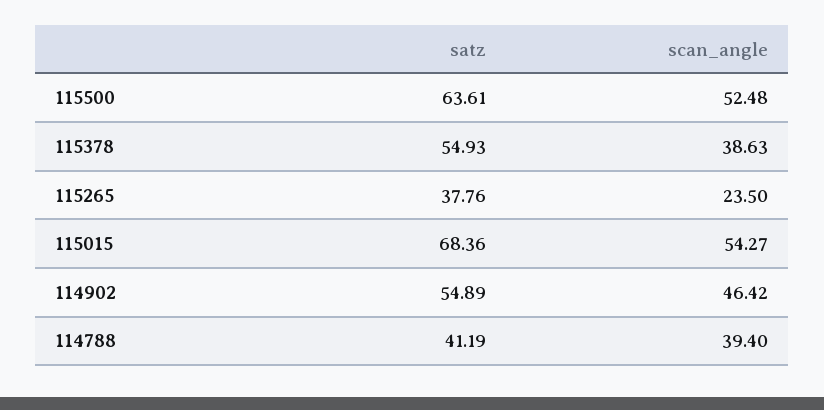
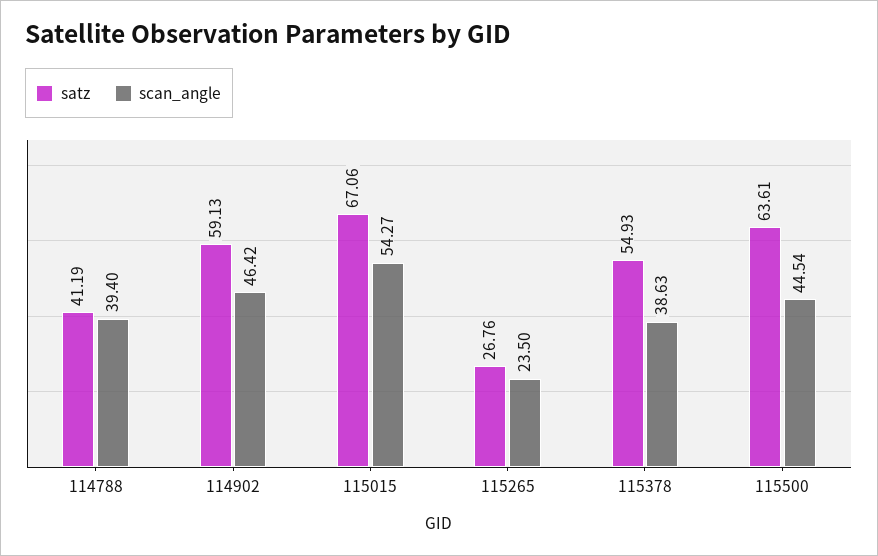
  {
    "satz": {
      "115500": 63.61,
      "115378": 54.93,
-     "115265": 37.76,
+     "115265": 26.76,
-     "115015": 68.36,
+     "115015": 67.06,
-     "114902": 54.89,
+     "114902": 59.13,
      "114788": 41.19
    },
    "scan_angle": {
-     "115500": 52.48,
+     "115500": 44.54,
      "115378": 38.63,
      "115265": 23.5,
      "115015": 54.27,
      "114902": 46.42,
      "114788": 39.4
    }
  }

